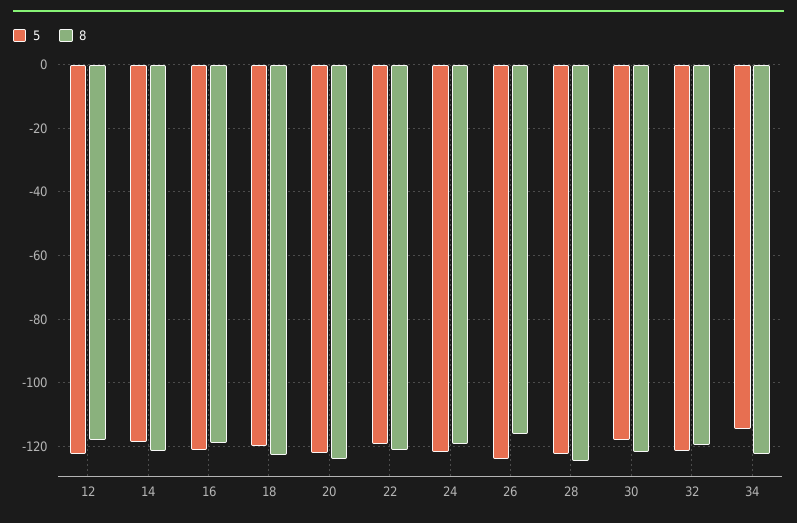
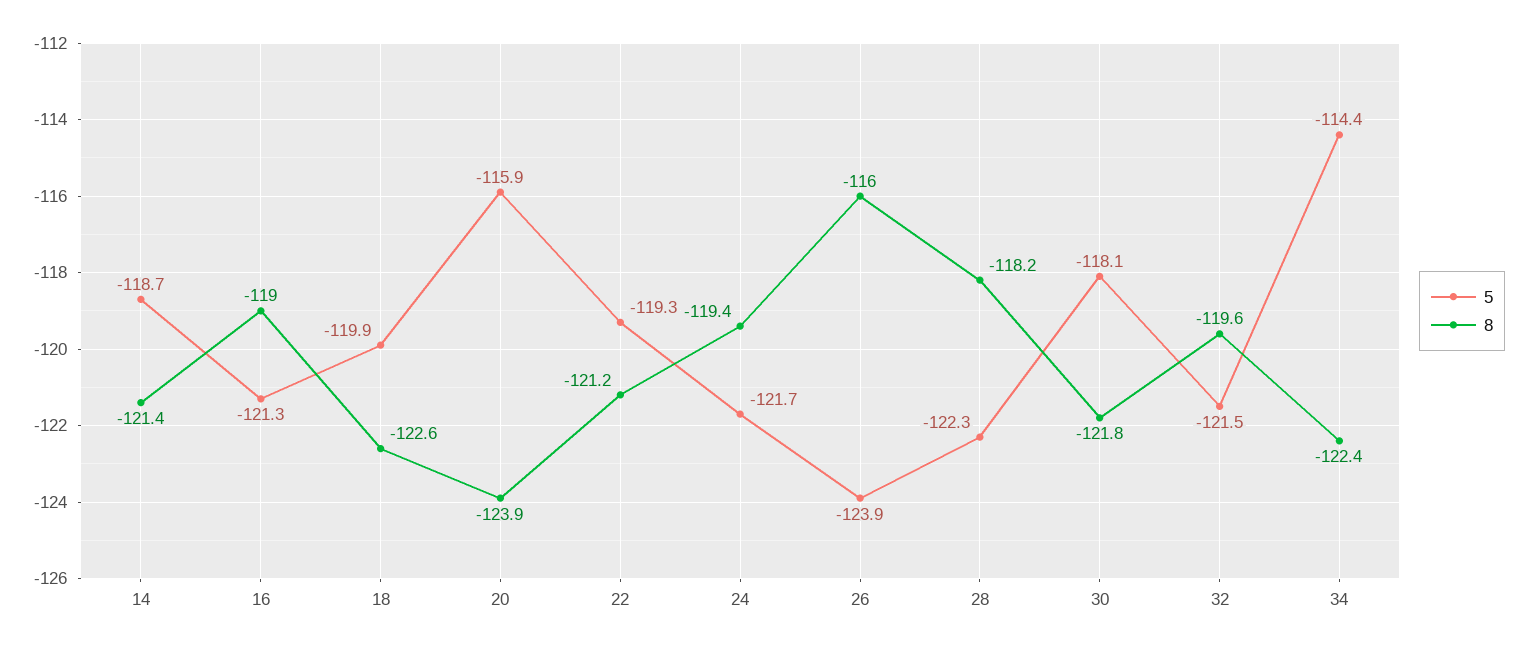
  {
    "5": {
-     "12": -122,
      "14": -118.7,
      "16": -121.3,
      "18": -119.9,
-     "20": -122,
+     "20": -115.9,
      "22": -119.3,
      "24": -121.7,
      "26": -123.9,
      "28": -122.3,
      "30": -118.1,
      "32": -121.5,
      "34": -114.4
    },
    "8": {
-     "12": -118,
      "14": -121.4,
      "16": -119,
      "18": -122.6,
      "20": -123.9,
      "22": -121.2,
      "24": -119.4,
      "26": -116,
-     "28": -124,
+     "28": -118.2,
      "30": -121.8,
      "32": -119.6,
      "34": -122.4
    }
  }

